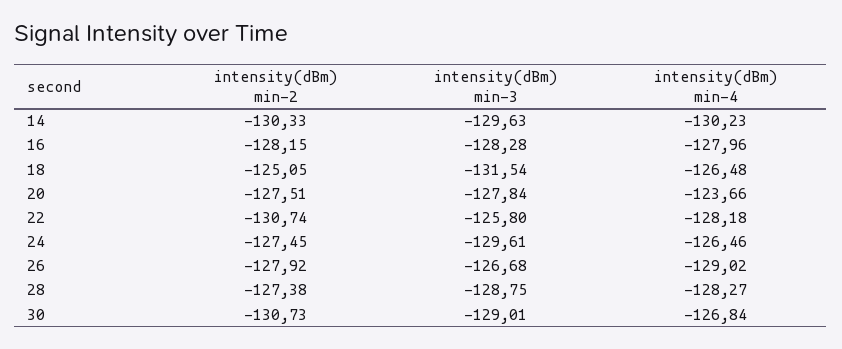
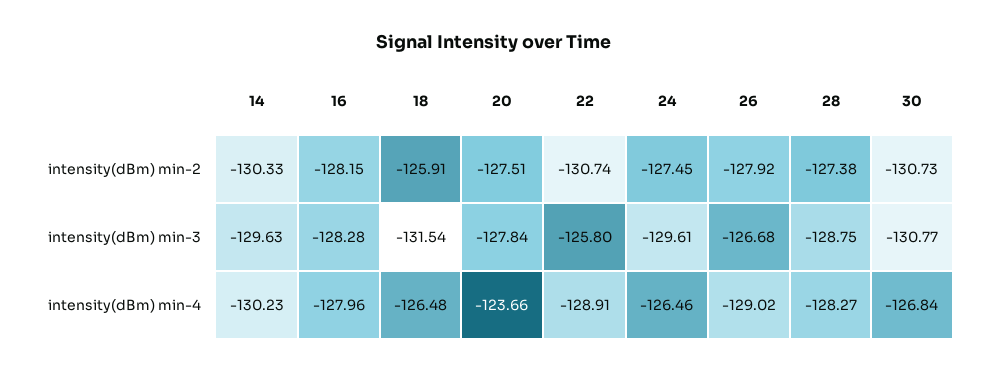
  {
    "intensity(dBm) min-2": {
      "14": -130.33,
      "16": -128.15,
-     "18": -125.05,
+     "18": -125.91,
      "20": -127.51,
      "22": -130.74,
      "24": -127.45,
      "26": -127.92,
      "28": -127.38,
      "30": -130.73
    },
    "intensity(dBm) min-3": {
      "14": -129.63,
      "16": -128.28,
      "18": -131.54,
      "20": -127.84,
      "22": -125.8,
      "24": -129.61,
      "26": -126.68,
      "28": -128.75,
-     "30": -129.01
+     "30": -130.77
    },
    "intensity(dBm) min-4": {
      "14": -130.23,
      "16": -127.96,
      "18": -126.48,
      "20": -123.66,
-     "22": -128.18,
+     "22": -128.91,
      "24": -126.46,
      "26": -129.02,
      "28": -128.27,
      "30": -126.84
    }
  }

